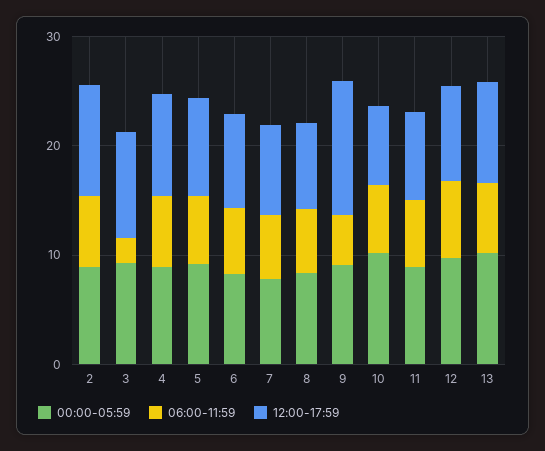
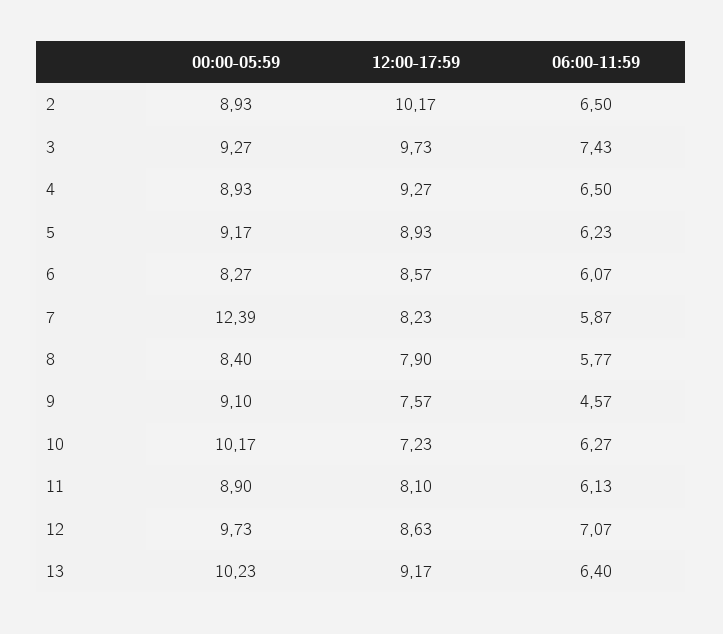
  {
    "00:00-05:59": {
      "2": 8.93,
      "3": 9.27,
      "4": 8.93,
      "5": 9.17,
      "6": 8.27,
-     "7": 8,
+     "7": 12.39,
      "8": 8.4,
      "9": 9.1,
      "10": 10.17,
      "11": 8.9,
      "12": 9.73,
      "13": 10.23
    },
    "06:00-11:59": {
      "2": 6.5,
-     "3": 2,
+     "3": 7.43,
      "4": 6.5,
      "5": 6.23,
      "6": 6.07,
      "7": 5.87,
      "8": 5.77,
      "9": 4.57,
      "10": 6.27,
      "11": 6.13,
      "12": 7.07,
      "13": 6.4
    },
    "12:00-17:59": {
      "2": 10.17,
      "3": 9.73,
      "4": 9.27,
      "5": 8.93,
      "6": 8.57,
      "7": 8.23,
      "8": 7.9,
-     "9": 12,
+     "9": 7.57,
      "10": 7.23,
      "11": 8.1,
      "12": 8.63,
      "13": 9.17
    }
  }

